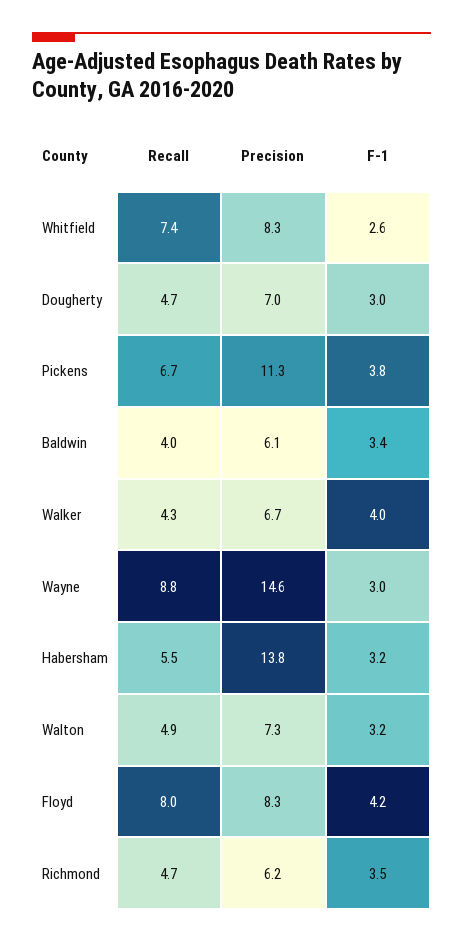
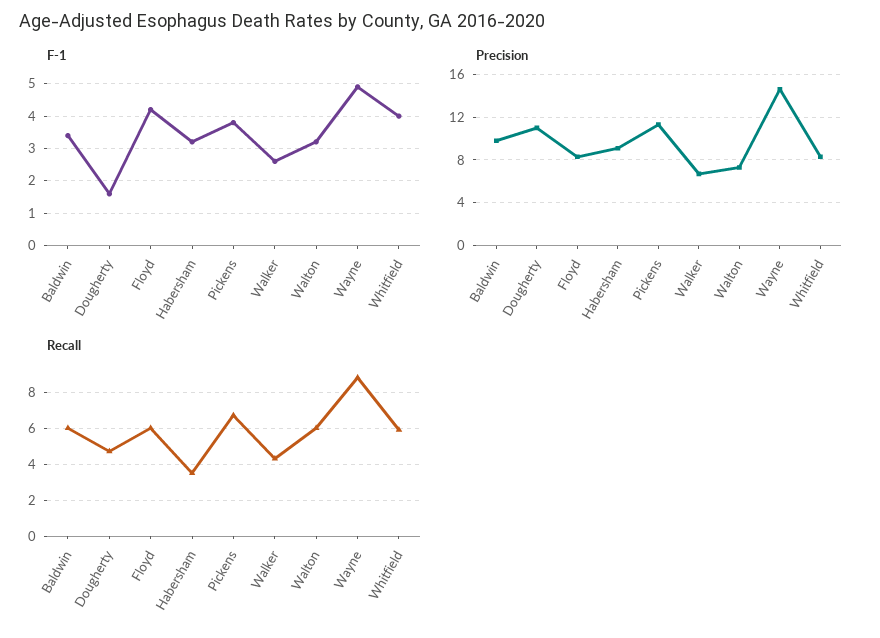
  {
    "Recall": {
-     "Whitfield": 7.4,
+     "Whitfield": 6,
      "Dougherty": 4.7,
      "Pickens": 6.7,
-     "Baldwin": 4,
+     "Baldwin": 6,
      "Walker": 4.3,
      "Wayne": 8.8,
-     "Habersham": 5.5,
+     "Habersham": 3.5,
-     "Walton": 4.9,
+     "Walton": 6,
-     "Floyd": 8,
+     "Floyd": 6
-     "Richmond": 4.7
    },
    "Precision": {
      "Whitfield": 8.3,
-     "Dougherty": 7,
+     "Dougherty": 11,
      "Pickens": 11.3,
-     "Baldwin": 6.1,
+     "Baldwin": 10,
      "Walker": 6.7,
      "Wayne": 14.6,
-     "Habersham": 13.8,
+     "Habersham": 9,
      "Walton": 7.3,
-     "Floyd": 8.3,
+     "Floyd": 8.3
-     "Richmond": 6.2
    },
    "F-1": {
-     "Whitfield": 2.6,
+     "Whitfield": 4,
-     "Dougherty": 3,
+     "Dougherty": 1.5,
      "Pickens": 3.8,
      "Baldwin": 3.4,
-     "Walker": 4,
+     "Walker": 2.5,
-     "Wayne": 3,
+     "Wayne": 5,
      "Habersham": 3.2,
      "Walton": 3.2,
-     "Floyd": 4.2,
+     "Floyd": 4.2
-     "Richmond": 3.5
    }
  }

